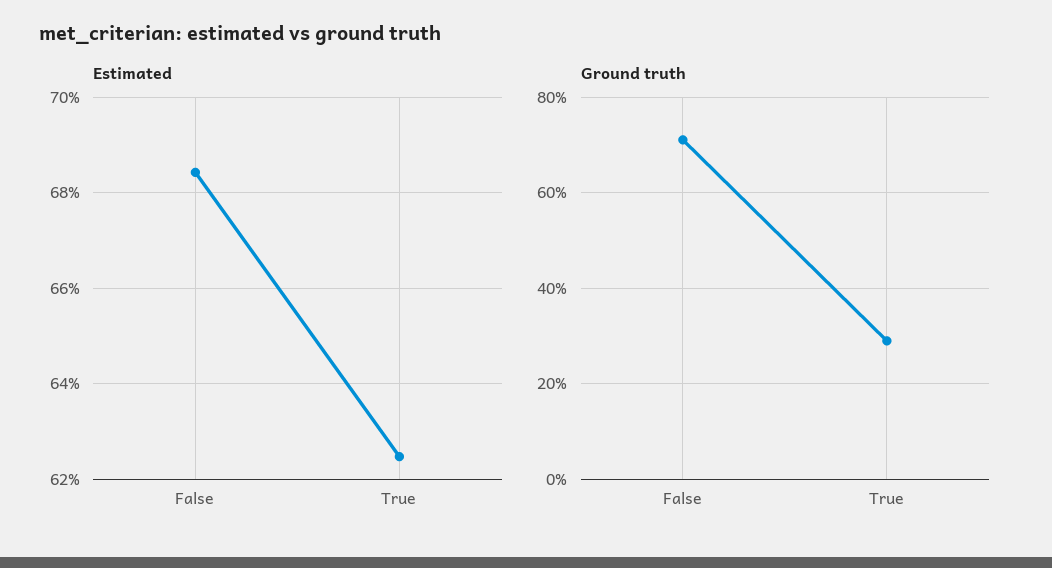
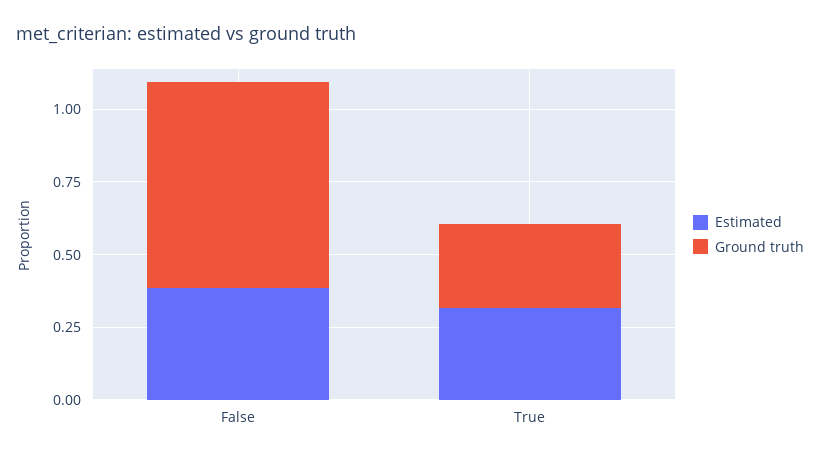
  {
    "Estimated": {
-     "False": 0.684,
+     "False": 0.4,
-     "True": 0.624
+     "True": 0.3
    },
    "Ground truth": {
      "False": 0.72,
      "True": 0.28
    }
  }

